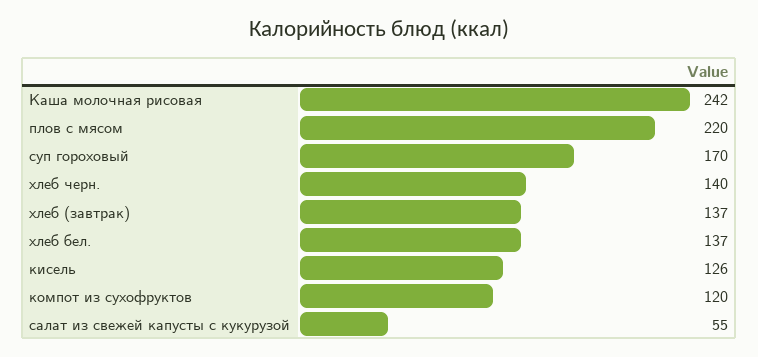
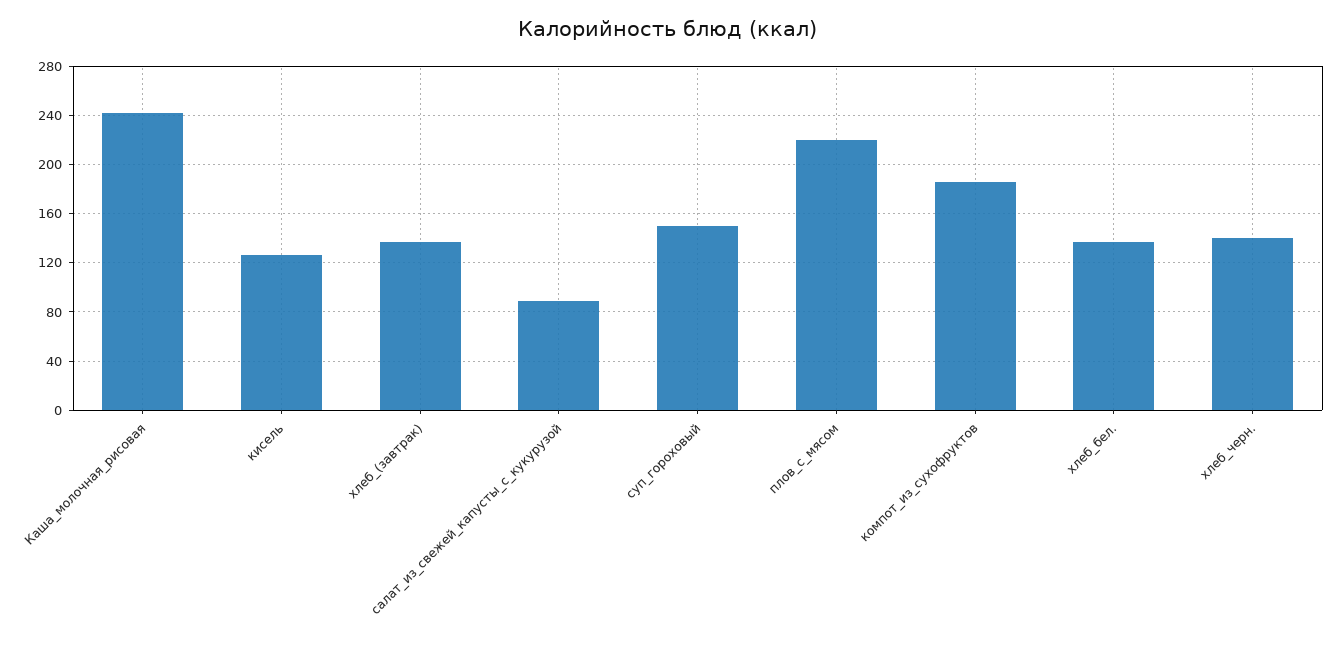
  {
    "Каша молочная рисовая": 242,
    "плов с мясом": 220,
-   "суп гороховый": 170,
+   "суп гороховый": 150,
    "хлеб черн.": 140,
    "хлеб (завтрак)": 137,
    "хлеб бел.": 137,
    "кисель": 126,
-   "компот из сухофруктов": 120,
+   "компот из сухофруктов": 185,
-   "салат из свежей капусты с кукурузой": 55
+   "салат из свежей капусты с кукурузой": 90
  }

